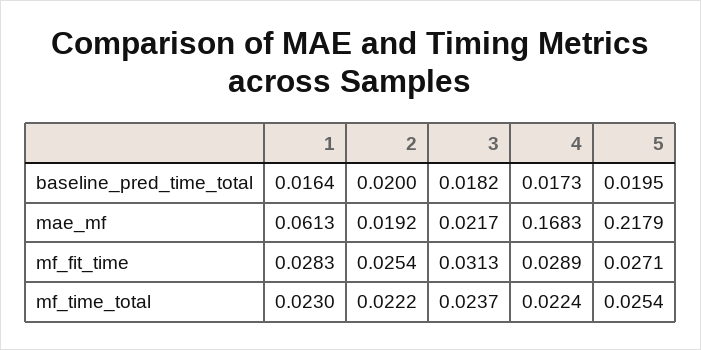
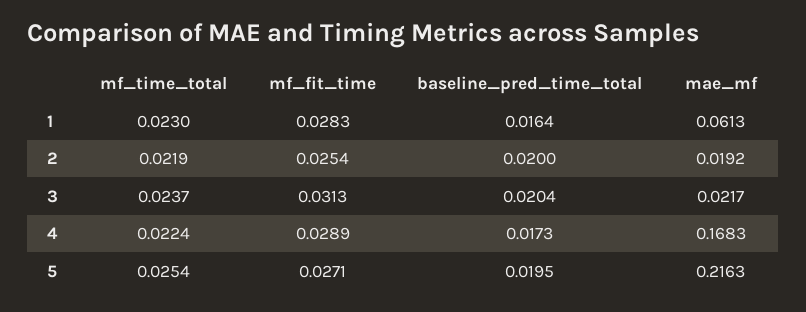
  {
    "1": {
      "baseline_pred_time_total": 0.0164,
      "mae_mf": 0.0613,
      "mf_fit_time": 0.0283,
      "mf_time_total": 0.023
    },
    "2": {
      "baseline_pred_time_total": 0.02,
      "mae_mf": 0.0192,
      "mf_fit_time": 0.0254,
-     "mf_time_total": 0.0222
+     "mf_time_total": 0.0219
    },
    "3": {
-     "baseline_pred_time_total": 0.0182,
+     "baseline_pred_time_total": 0.0204,
      "mae_mf": 0.0217,
      "mf_fit_time": 0.0313,
      "mf_time_total": 0.0237
    },
    "4": {
      "baseline_pred_time_total": 0.0173,
      "mae_mf": 0.1683,
      "mf_fit_time": 0.0289,
      "mf_time_total": 0.0224
    },
    "5": {
      "baseline_pred_time_total": 0.0195,
-     "mae_mf": 0.2179,
+     "mae_mf": 0.2163,
      "mf_fit_time": 0.0271,
      "mf_time_total": 0.0254
    }
  }

